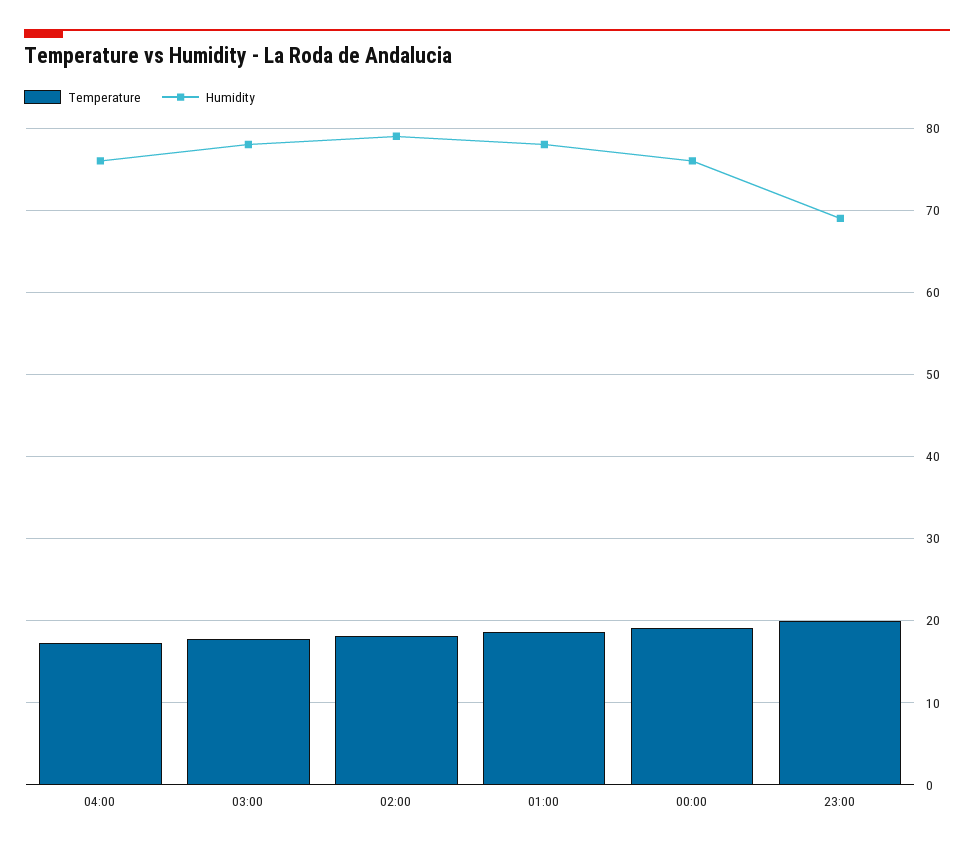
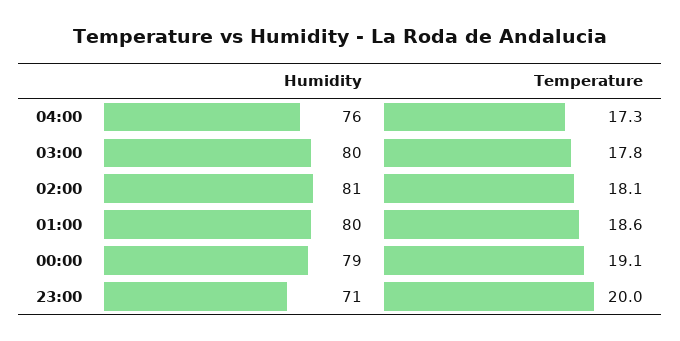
  {
    "Temperature": {
      "04:00": 17.3,
      "03:00": 17.8,
      "02:00": 18.1,
      "01:00": 18.6,
      "00:00": 19.1,
      "23:00": 20
    },
    "Humidity": {
      "04:00": 76,
-     "03:00": 78,
+     "03:00": 80,
-     "02:00": 79,
+     "02:00": 81,
-     "01:00": 78,
+     "01:00": 80,
-     "00:00": 76,
+     "00:00": 79,
-     "23:00": 69
+     "23:00": 71
    }
  }

